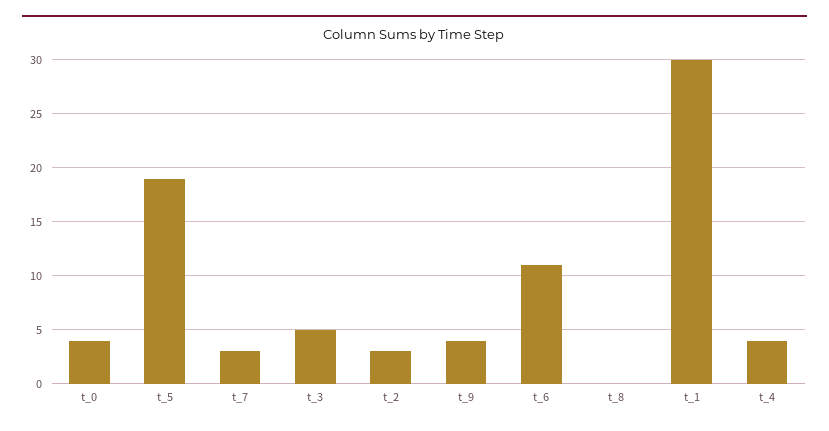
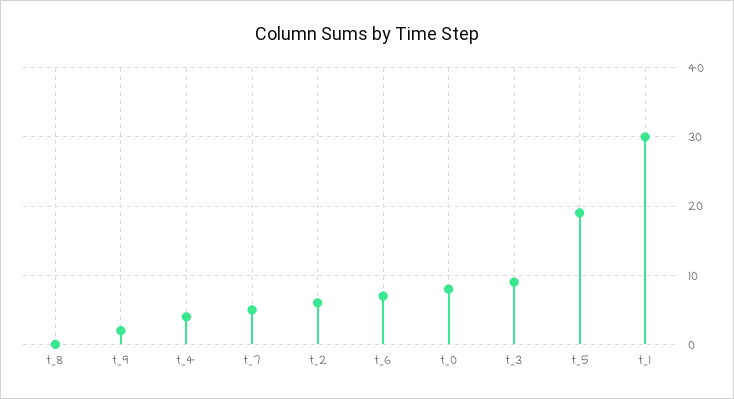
  {
-   "t_0": 4,
+   "t_0": 8,
    "t_5": 19,
-   "t_7": 3,
+   "t_7": 5,
-   "t_3": 5,
+   "t_3": 9,
-   "t_2": 3,
+   "t_2": 6,
-   "t_9": 4,
+   "t_9": 2,
-   "t_6": 11,
+   "t_6": 7,
    "t_8": 0,
    "t_1": 30,
    "t_4": 4
  }

